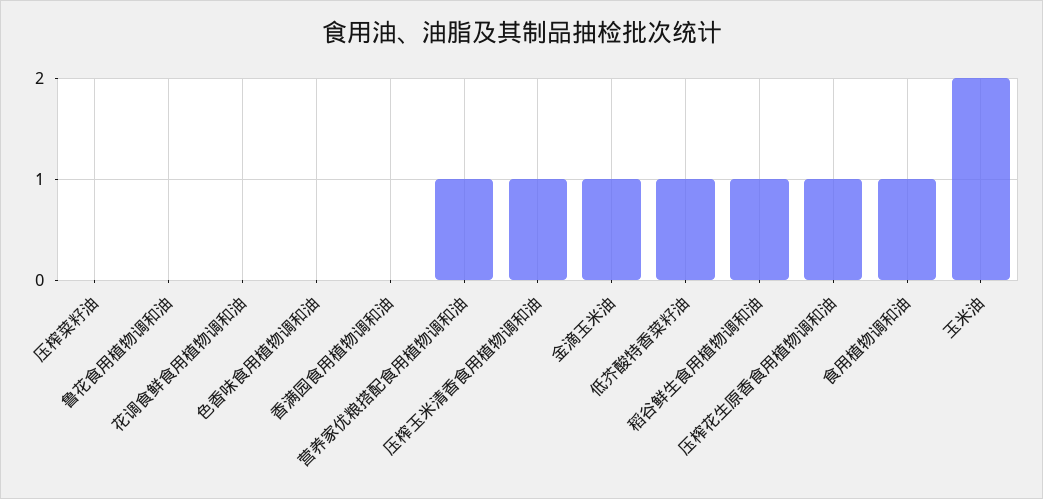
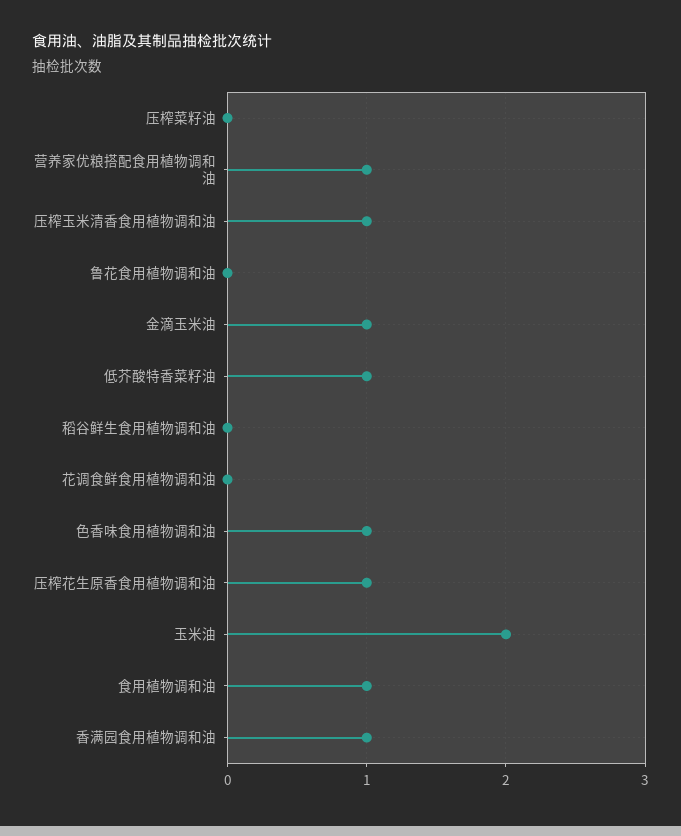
  {
    "压榨菜籽油": 0,
    "鲁花食用植物调和油": 0,
    "花调食鲜食用植物调和油": 0,
-   "色香味食用植物调和油": 0,
+   "色香味食用植物调和油": 1,
-   "香满园食用植物调和油": 0,
+   "香满园食用植物调和油": 1,
    "营养家优粮搭配食用植物调和油": 1,
    "压榨玉米清香食用植物调和油": 1,
    "金滴玉米油": 1,
    "低芥酸特香菜籽油": 1,
-   "稻谷鲜生食用植物调和油": 1,
+   "稻谷鲜生食用植物调和油": 0,
    "压榨花生原香食用植物调和油": 1,
    "食用植物调和油": 1,
    "玉米油": 2
  }

